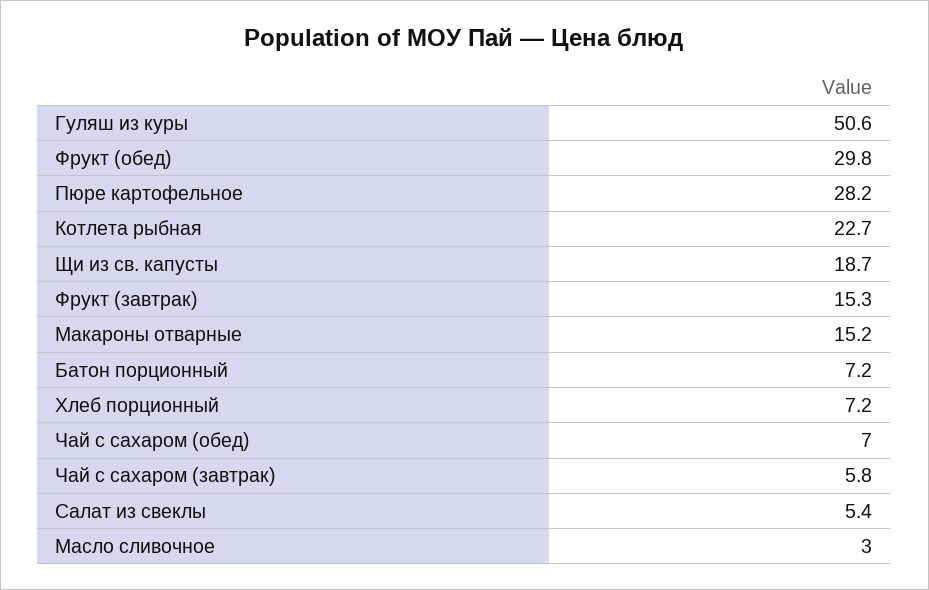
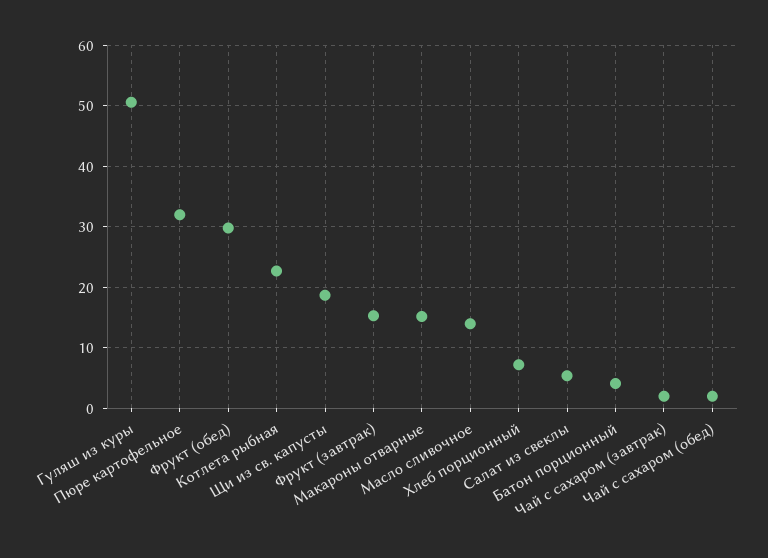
  {
    "Гуляш из куры": 50.6,
    "Фрукт (обед)": 29.8,
-   "Пюре картофельное": 28.2,
+   "Пюре картофельное": 32,
    "Котлета рыбная": 22.7,
    "Щи из св. капусты": 18.7,
    "Фрукт (завтрак)": 15.3,
    "Макароны отварные": 15.2,
-   "Батон порционный": 7.2,
+   "Батон порционный": 4,
    "Хлеб порционный": 7.2,
-   "Чай с сахаром (обед)": 7,
+   "Чай с сахаром (обед)": 2,
-   "Чай с сахаром (завтрак)": 5.8,
+   "Чай с сахаром (завтрак)": 2,
    "Салат из свеклы": 5.4,
-   "Масло сливочное": 3
+   "Масло сливочное": 14
  }

